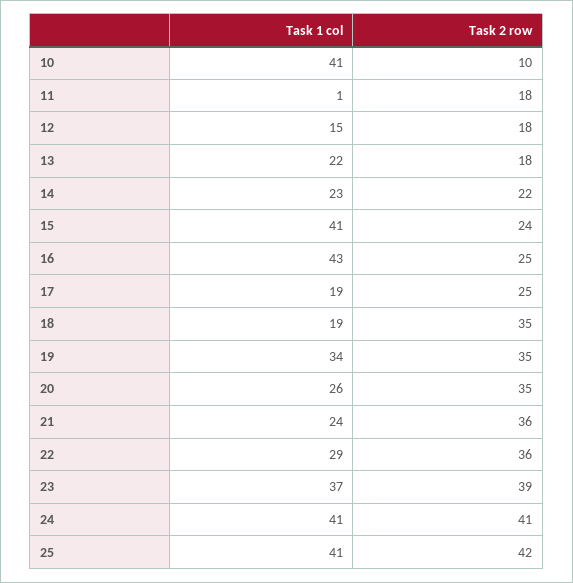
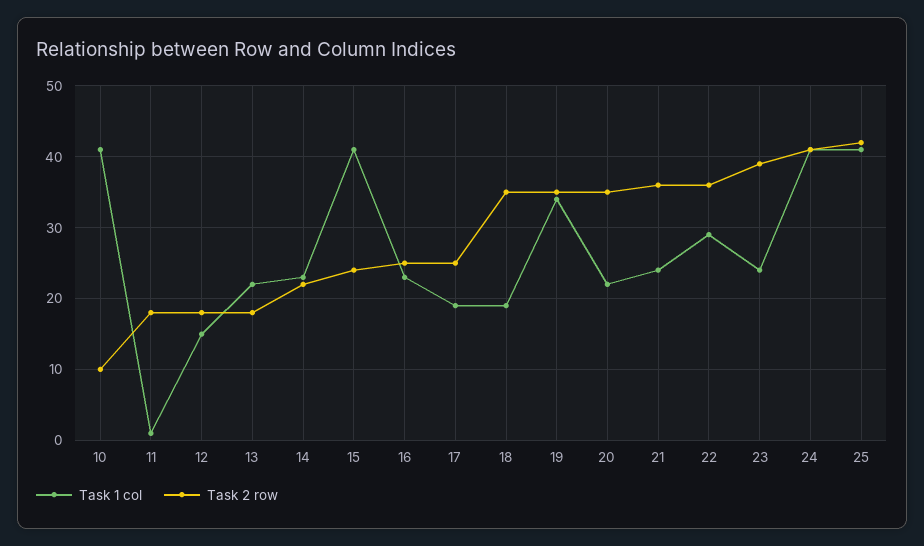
  {
    "Task 1 col": {
      "10": 41,
      "11": 1,
      "12": 15,
      "13": 22,
      "14": 23,
      "15": 41,
-     "16": 43,
+     "16": 23,
      "17": 19,
      "18": 19,
      "19": 34,
-     "20": 26,
+     "20": 22,
      "21": 24,
      "22": 29,
-     "23": 37,
+     "23": 24,
      "24": 41,
      "25": 41
    },
    "Task 2 row": {
      "10": 10,
      "11": 18,
      "12": 18,
      "13": 18,
      "14": 22,
      "15": 24,
      "16": 25,
      "17": 25,
      "18": 35,
      "19": 35,
      "20": 35,
      "21": 36,
      "22": 36,
      "23": 39,
      "24": 41,
      "25": 42
    }
  }

